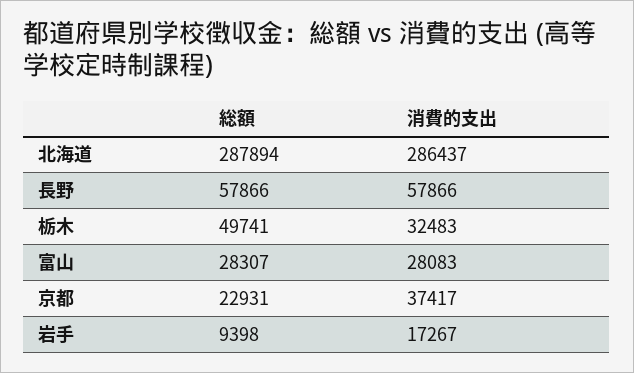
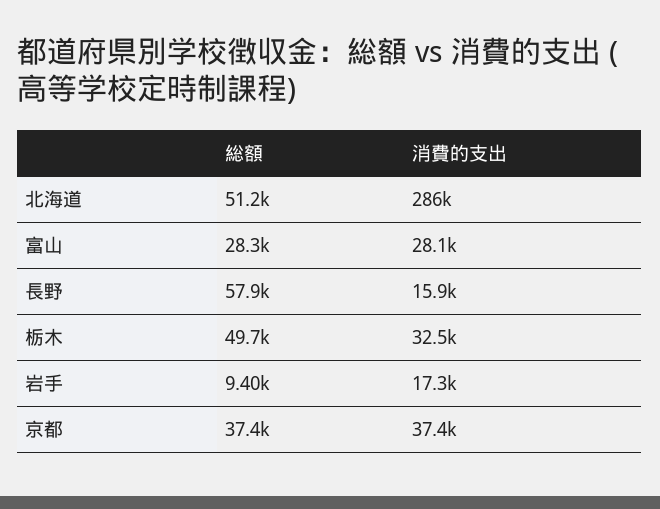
  {
    "総額": {
-     "北海道": 287894,
+     "北海道": 51200,
      "長野": 57866,
      "栃木": 49741,
      "富山": 28307,
-     "京都": 22931,
+     "京都": 37400,
      "岩手": 9398
    },
    "消費的支出": {
      "北海道": 286437,
-     "長野": 57866,
+     "長野": 15900,
      "栃木": 32483,
      "富山": 28083,
      "京都": 37417,
      "岩手": 17267
    }
  }

